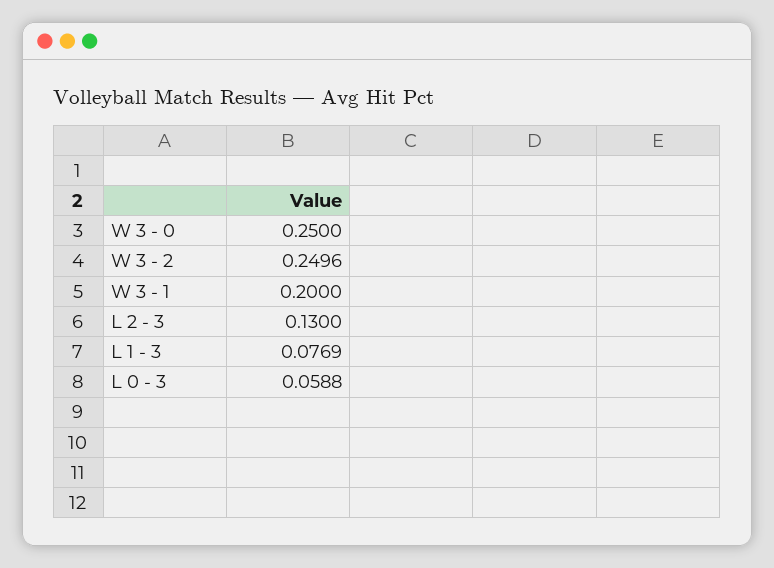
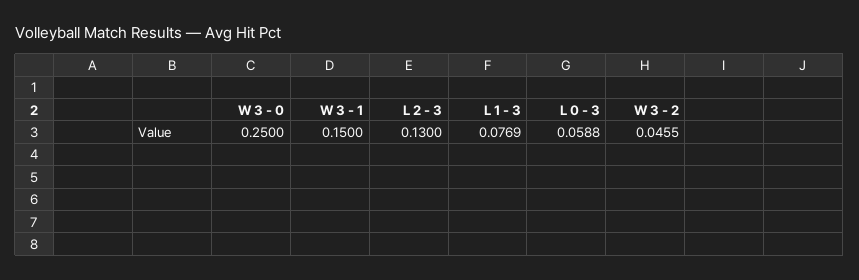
  {
    "W 3 - 0": 0.25,
-   "W 3 - 2": 0.2496,
+   "W 3 - 2": 0.0455,
-   "W 3 - 1": 0.2,
+   "W 3 - 1": 0.15,
    "L 2 - 3": 0.13,
    "L 1 - 3": 0.0769,
    "L 0 - 3": 0.0588
  }

